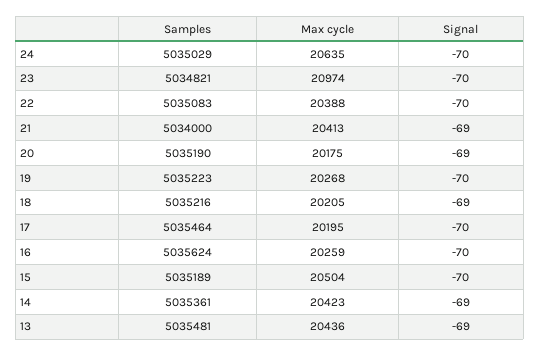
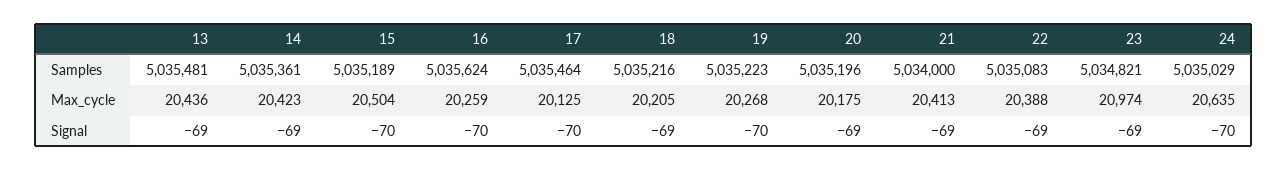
  {
    "Samples": {
      "24": 5035029,
      "23": 5034821,
      "22": 5035083,
      "21": 5034000,
-     "20": 5035190,
+     "20": 5035196,
      "19": 5035223,
      "18": 5035216,
      "17": 5035464,
      "16": 5035624,
      "15": 5035189,
      "14": 5035361,
      "13": 5035481
    },
    "Max cycle": {
      "24": 20635,
      "23": 20974,
      "22": 20388,
      "21": 20413,
      "20": 20175,
      "19": 20268,
      "18": 20205,
-     "17": 20195,
+     "17": 20125,
      "16": 20259,
      "15": 20504,
      "14": 20423,
      "13": 20436
    },
    "Signal": {
      "24": -70,
-     "23": -70,
+     "23": -69,
-     "22": -70,
+     "22": -69,
      "21": -69,
      "20": -69,
      "19": -70,
      "18": -69,
      "17": -70,
      "16": -70,
      "15": -70,
      "14": -69,
      "13": -69
    }
  }

